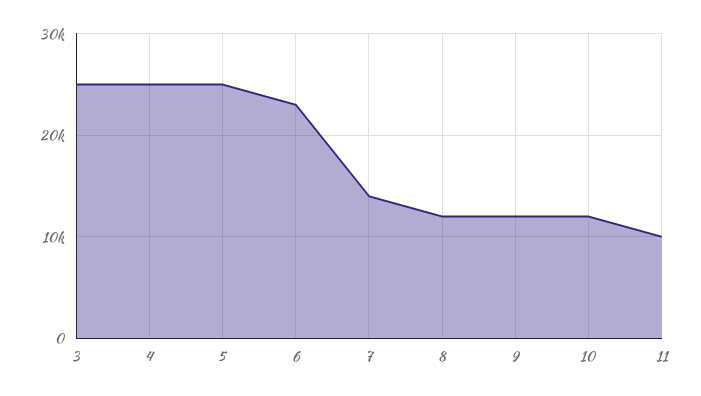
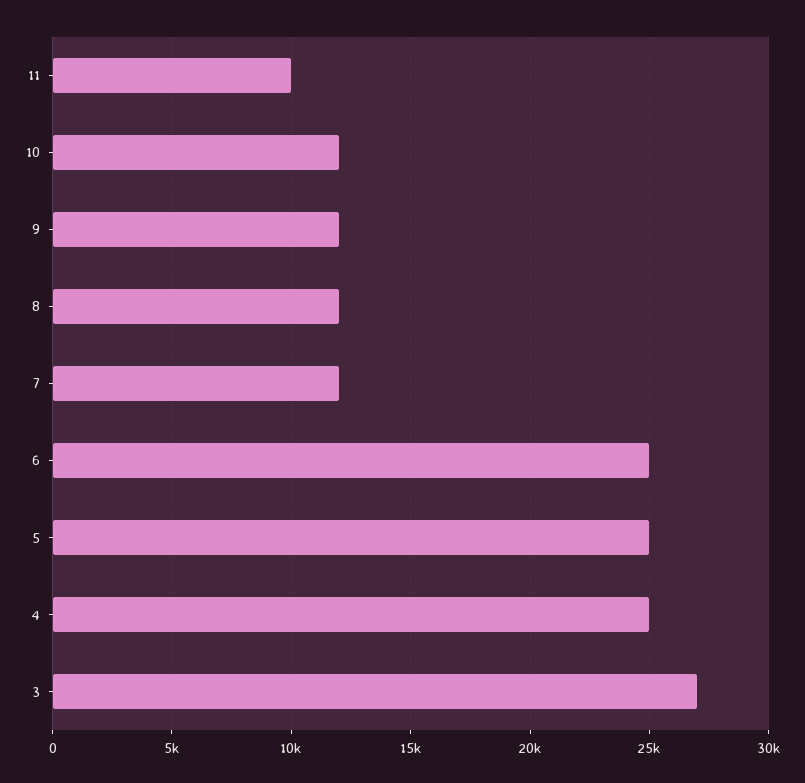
  {
-   "3": 25000,
+   "3": 27000,
    "4": 25000,
    "5": 25000,
-   "6": 23000,
+   "6": 25000,
-   "7": 14000,
+   "7": 12000,
    "8": 12000,
    "9": 12000,
    "10": 12000,
    "11": 10000
  }

